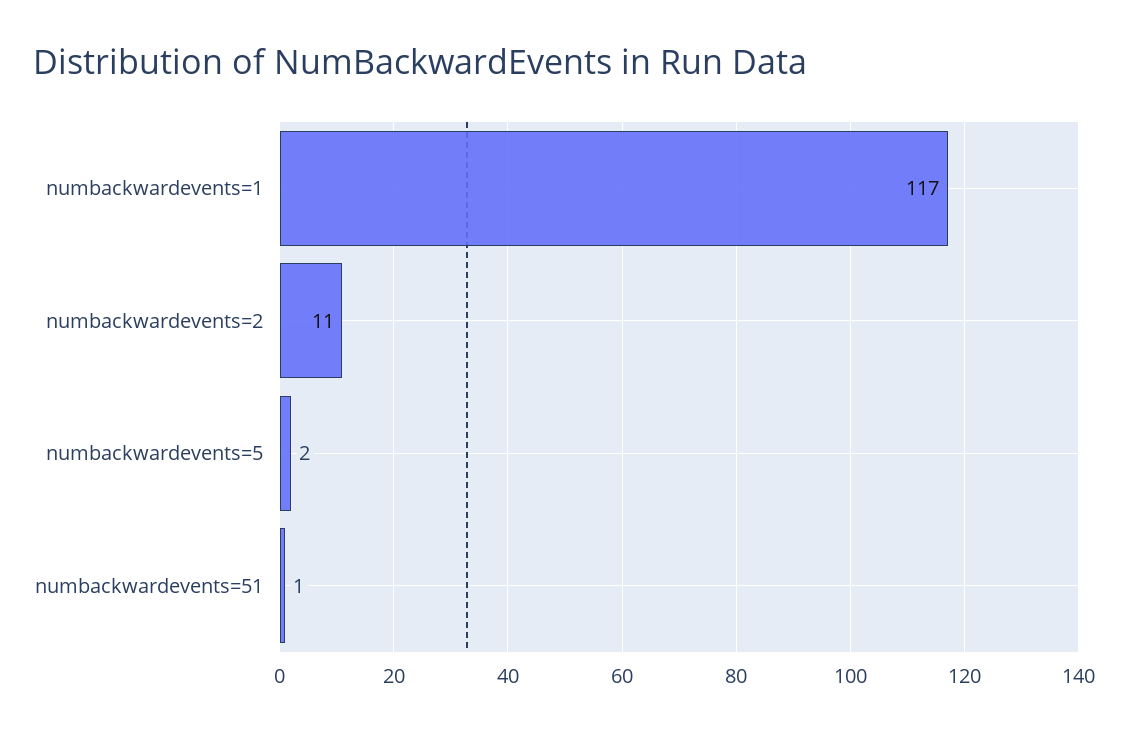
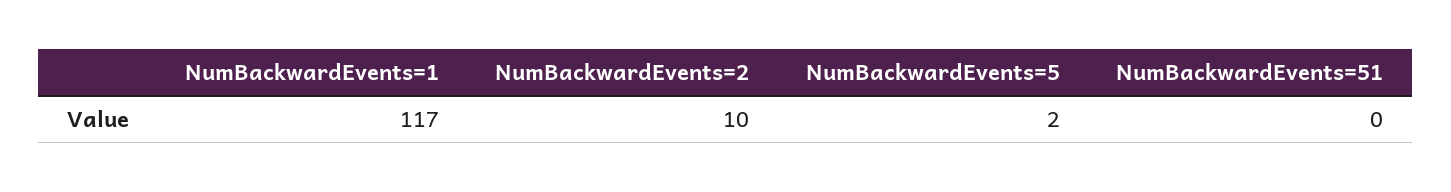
  {
    "numbackwardevents=1": 117,
-   "numbackwardevents=2": 11,
+   "numbackwardevents=2": 10,
    "numbackwardevents=5": 2,
-   "numbackwardevents=51": 1
+   "numbackwardevents=51": 0
  }

